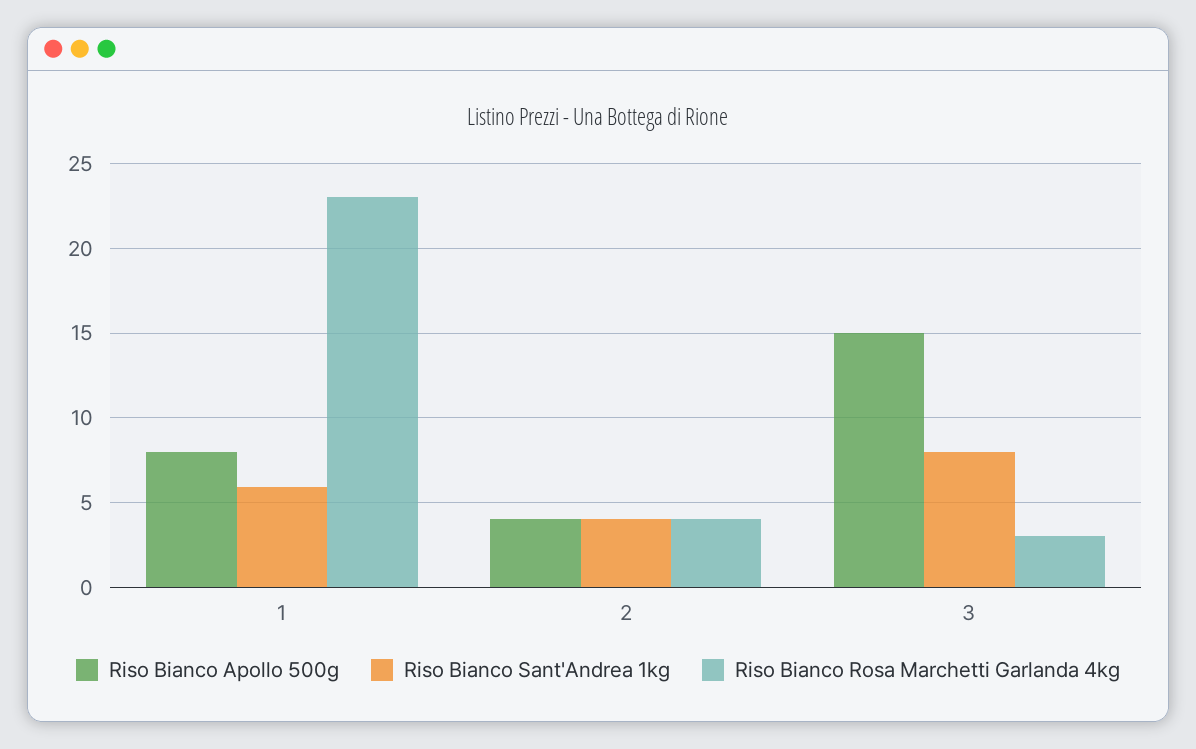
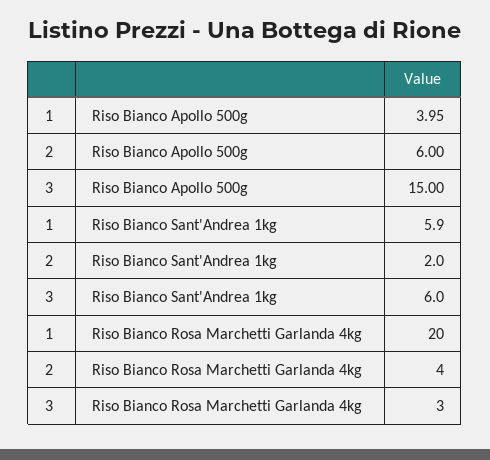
  {
    "Riso Bianco Apollo 500g": {
-     "1": 8,
+     "1": 3.95,
-     "2": 4,
+     "2": 6,
      "3": 15
    },
    "Riso Bianco Sant'Andrea 1kg": {
      "1": 5.9,
-     "2": 4,
+     "2": 2,
-     "3": 8
+     "3": 6
    },
    "Riso Bianco Rosa Marchetti Garlanda 4kg": {
-     "1": 23,
+     "1": 20,
      "2": 4,
      "3": 3
    }
  }

